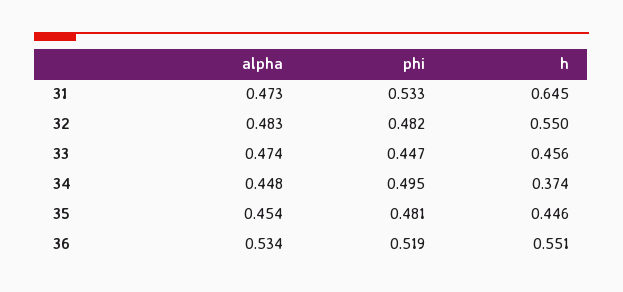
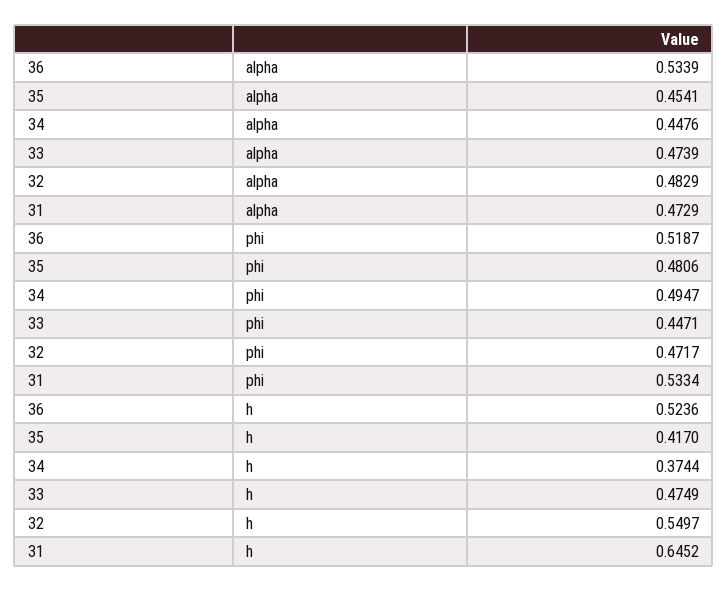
  {
    "alpha": {
      "31": 0.4729,
      "32": 0.4829,
      "33": 0.4739,
      "34": 0.4476,
      "35": 0.4541,
      "36": 0.5339
    },
    "phi": {
      "31": 0.5334,
-     "32": 0.482,
+     "32": 0.4717,
      "33": 0.4471,
      "34": 0.4947,
      "35": 0.4806,
      "36": 0.5187
    },
    "h": {
      "31": 0.6452,
      "32": 0.5497,
-     "33": 0.456,
+     "33": 0.4749,
      "34": 0.3744,
-     "35": 0.446,
+     "35": 0.417,
-     "36": 0.551
+     "36": 0.5236
    }
  }

